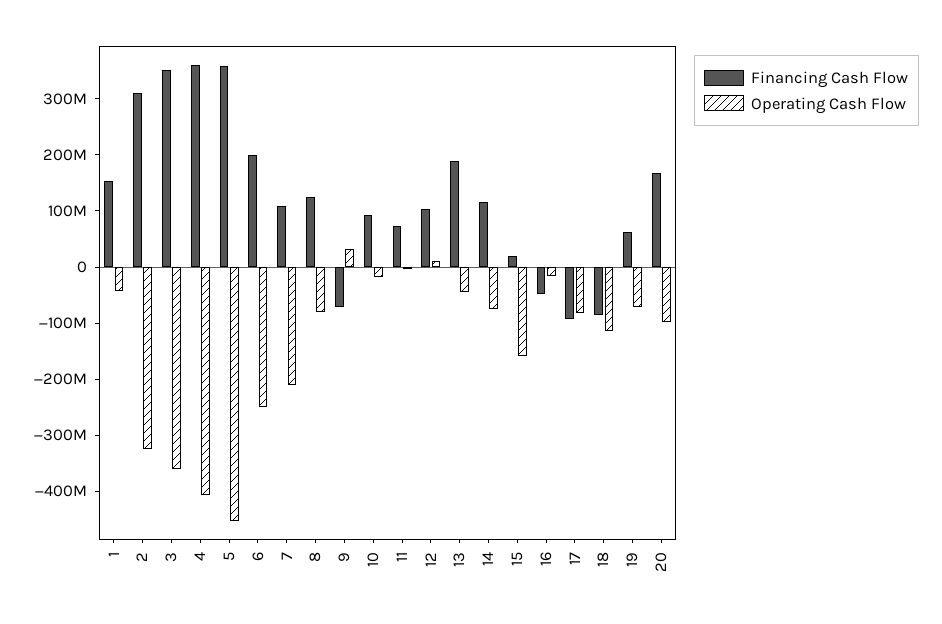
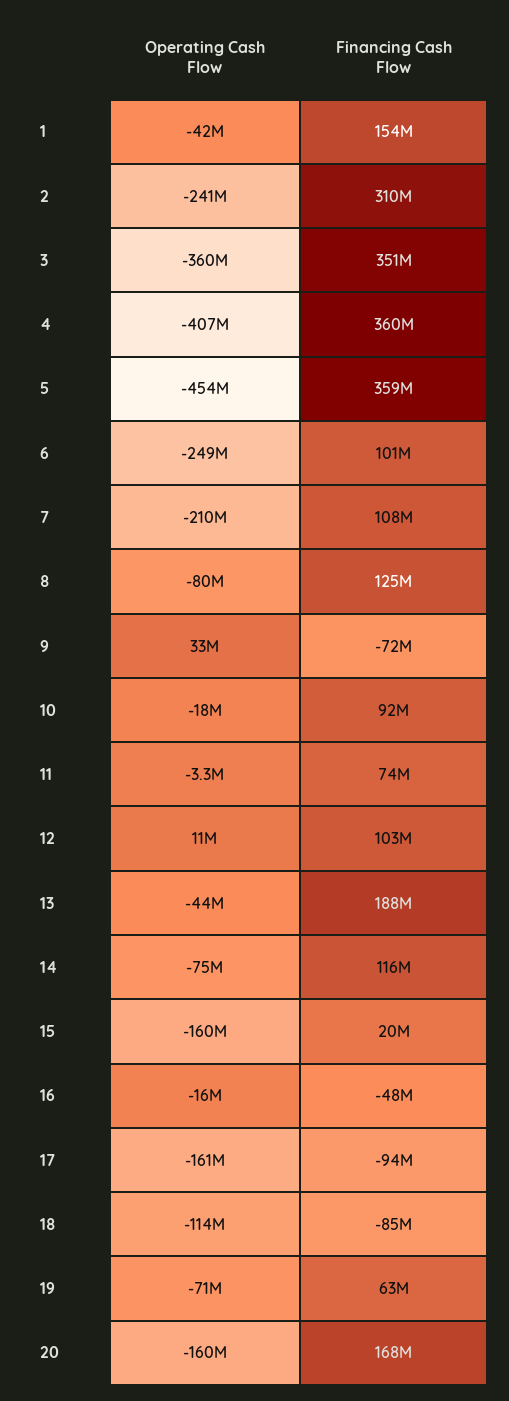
  {
    "Financing Cash Flow": {
      "1": 154000000,
      "2": 310000000,
      "3": 351000000,
      "4": 360000000,
      "5": 359000000,
-     "6": 200000000,
+     "6": 101000000,
      "7": 108000000,
      "8": 125000000,
      "9": -72000000,
      "10": 92000000,
      "11": 74000000,
      "12": 103000000,
      "13": 188000000,
      "14": 116000000,
      "15": 20000000,
      "16": -48000000,
      "17": -94000000,
      "18": -85000000,
      "19": 63000000,
      "20": 168000000
    },
    "Operating Cash Flow": {
      "1": -42000000,
-     "2": -320000000,
+     "2": -241000000,
      "3": -360000000,
      "4": -407000000,
      "5": -454000000,
      "6": -249000000,
      "7": -210000000,
      "8": -80000000,
      "9": 33000000,
      "10": -18000000,
      "11": -3300000,
      "12": 11000000,
      "13": -44000000,
      "14": -75000000,
      "15": -160000000,
      "16": -16000000,
-     "17": -80000000,
+     "17": -161000000,
      "18": -114000000,
      "19": -71000000,
-     "20": -100000000
+     "20": -160000000
    }
  }

